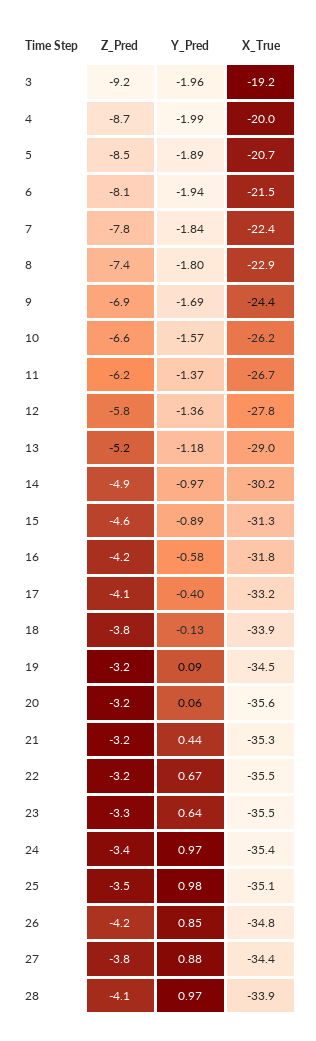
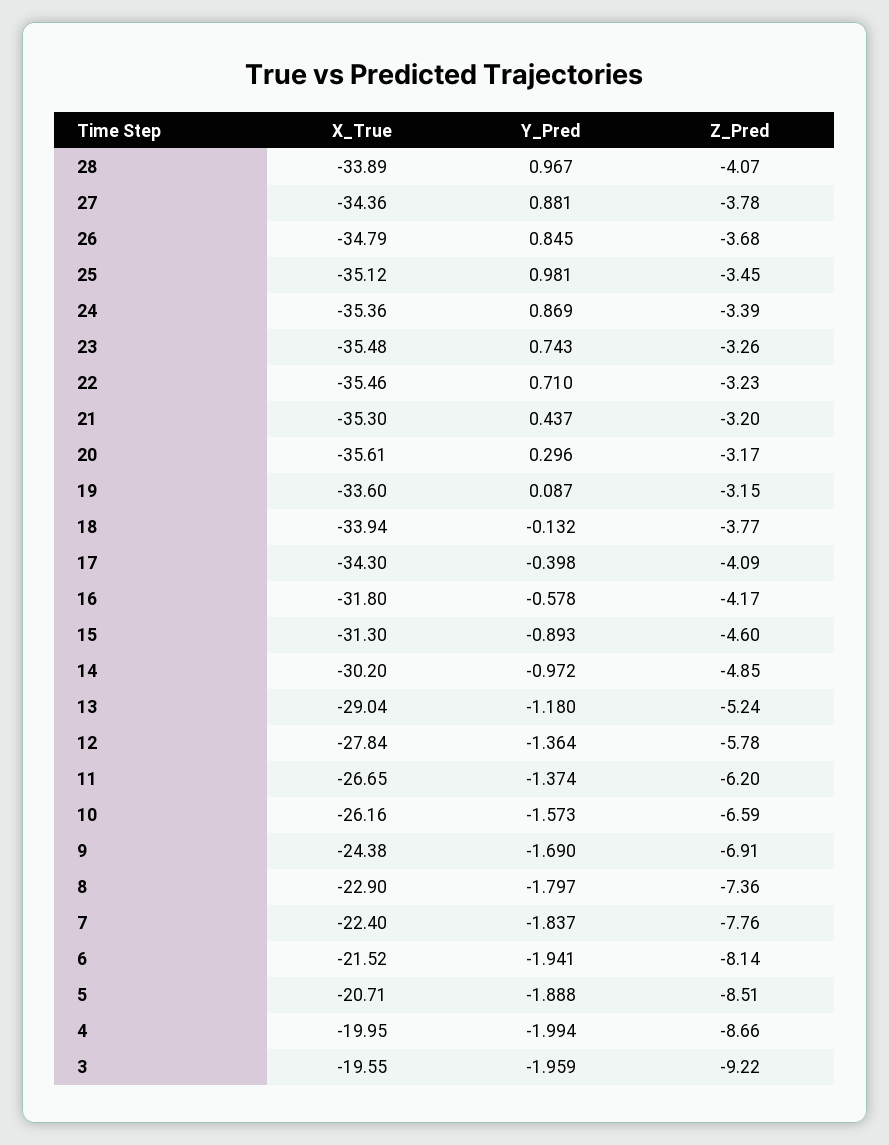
  {
    "Z_Pred": {
      "3": -9.22,
      "4": -8.66,
      "5": -8.51,
      "6": -8.14,
      "7": -7.76,
      "8": -7.36,
      "9": -6.91,
      "10": -6.59,
      "11": -6.2,
      "12": -5.78,
      "13": -5.24,
      "14": -4.85,
      "15": -4.6,
      "16": -4.17,
      "17": -4.09,
      "18": -3.77,
      "19": -3.15,
      "20": -3.17,
      "21": -3.2,
      "22": -3.23,
      "23": -3.26,
      "24": -3.39,
      "25": -3.45,
-     "26": -4.2,
+     "26": -3.68,
      "27": -3.78,
      "28": -4.07
    },
    "Y_Pred": {
      "3": -1.959,
      "4": -1.994,
      "5": -1.888,
      "6": -1.941,
      "7": -1.837,
      "8": -1.797,
      "9": -1.69,
      "10": -1.573,
      "11": -1.374,
      "12": -1.364,
      "13": -1.18,
      "14": -0.972,
      "15": -0.893,
      "16": -0.578,
      "17": -0.398,
      "18": -0.132,
      "19": 0.087,
-     "20": 0.06,
+     "20": 0.296,
      "21": 0.437,
-     "22": 0.67,
+     "22": 0.71,
-     "23": 0.64,
+     "23": 0.743,
-     "24": 0.97,
+     "24": 0.869,
      "25": 0.981,
      "26": 0.845,
      "27": 0.881,
      "28": 0.967
    },
    "X_True": {
-     "3": -19.2,
+     "3": -19.55,
      "4": -19.95,
      "5": -20.71,
      "6": -21.52,
      "7": -22.4,
      "8": -22.9,
      "9": -24.38,
      "10": -26.16,
      "11": -26.65,
      "12": -27.84,
      "13": -29.04,
      "14": -30.2,
      "15": -31.3,
      "16": -31.8,
-     "17": -33.2,
+     "17": -34.3,
      "18": -33.94,
-     "19": -34.5,
+     "19": -33.6,
      "20": -35.61,
      "21": -35.3,
      "22": -35.46,
      "23": -35.48,
      "24": -35.36,
      "25": -35.12,
      "26": -34.79,
      "27": -34.36,
      "28": -33.89
    }
  }

